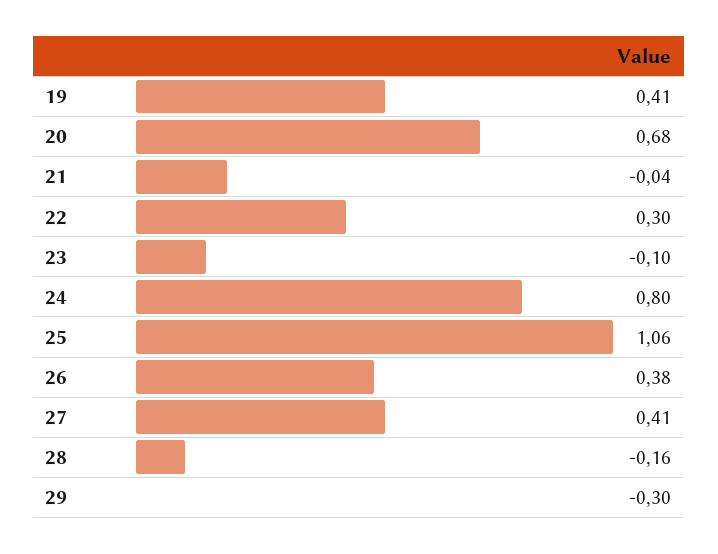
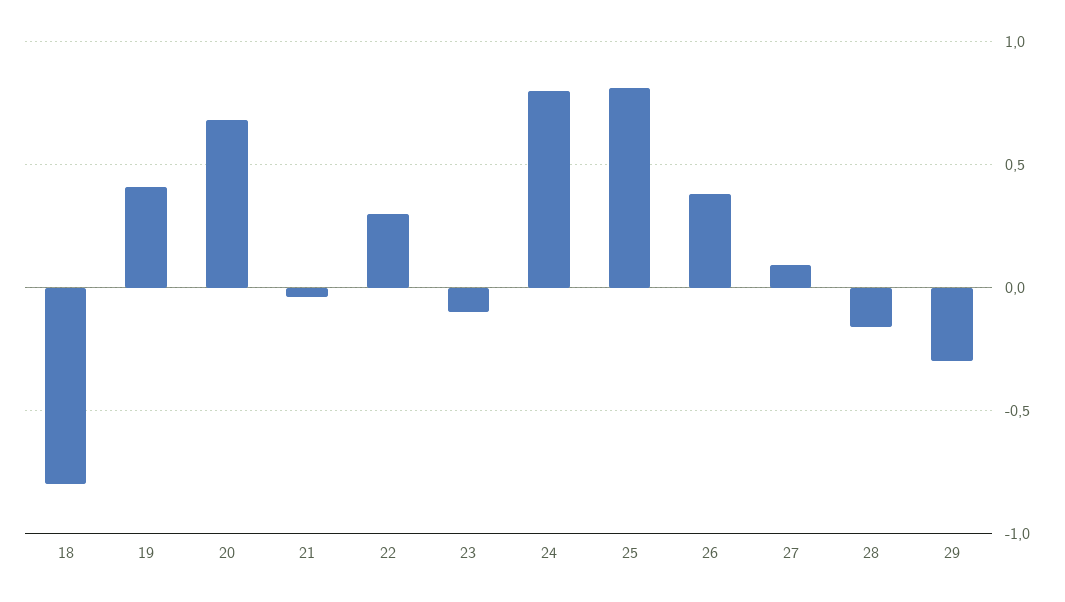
  {
    "19": 0.41,
    "20": 0.68,
    "21": -0.04,
    "22": 0.3,
    "23": -0.1,
    "24": 0.8,
-   "25": 1.06,
+   "25": 0.8,
    "26": 0.38,
-   "27": 0.41,
+   "27": 0.1,
    "28": -0.16,
-   "29": -0.3
+   "29": -0.3,
+   "18": -0.8
  }

